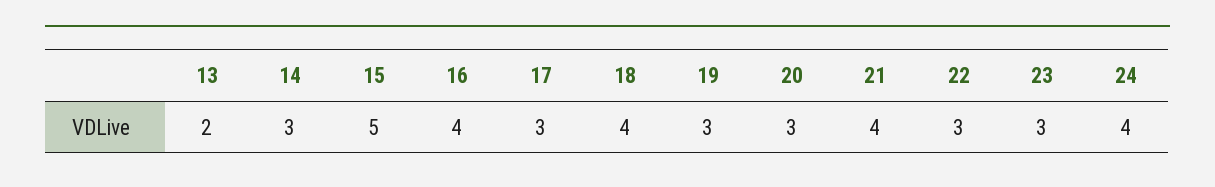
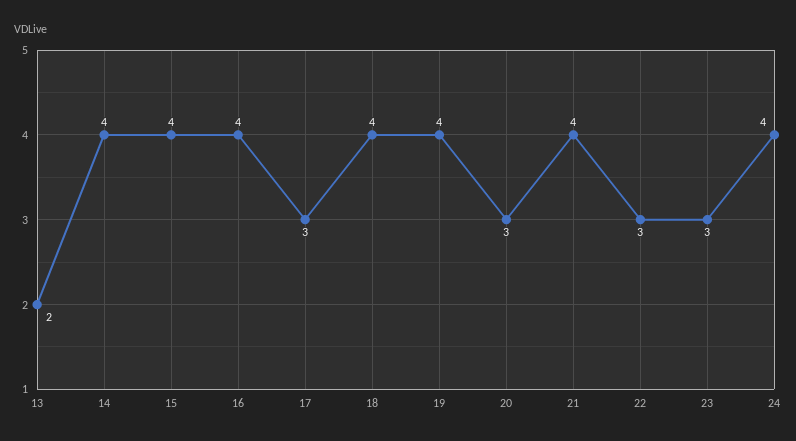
  {
    "13": 2,
-   "14": 3,
+   "14": 4,
-   "15": 5,
+   "15": 4,
    "16": 4,
    "17": 3,
    "18": 4,
-   "19": 3,
+   "19": 4,
    "20": 3,
    "21": 4,
    "22": 3,
    "23": 3,
    "24": 4
  }

